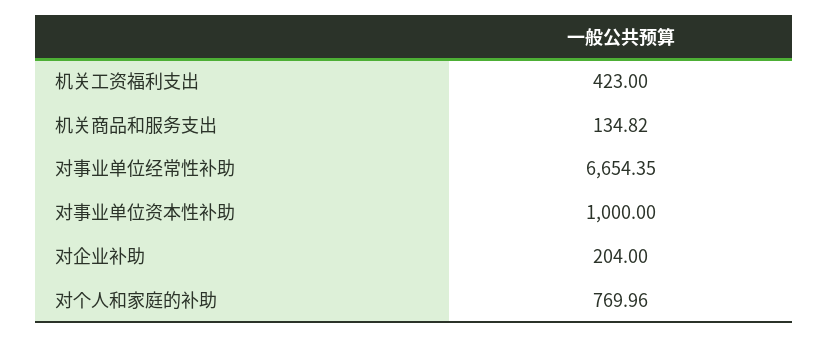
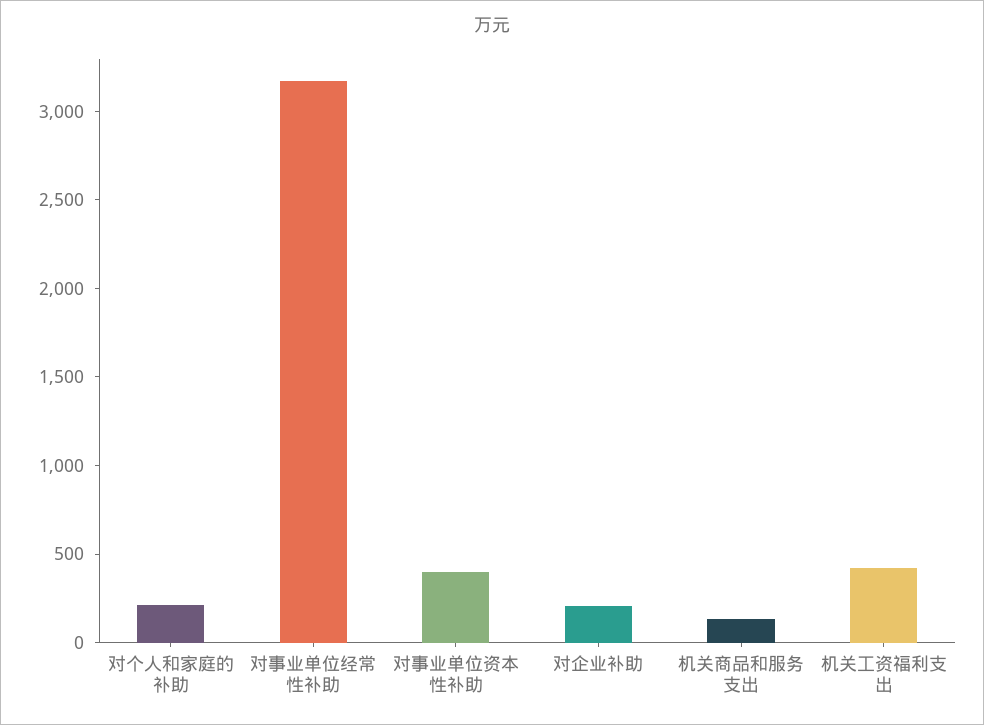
  {
    "机关工资福利支出": 423,
    "机关商品和服务支出": 134.82,
-   "对事业单位经常性补助": 6654.35,
+   "对事业单位经常性补助": 3200,
-   "对事业单位资本性补助": 1000,
+   "对事业单位资本性补助": 400,
    "对企业补助": 204,
-   "对个人和家庭的补助": 769.96
+   "对个人和家庭的补助": 200
  }

